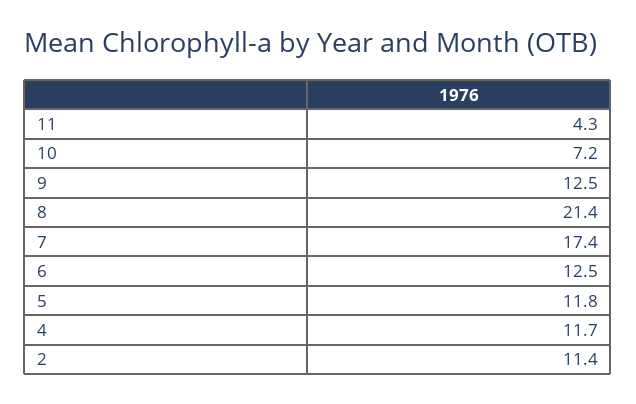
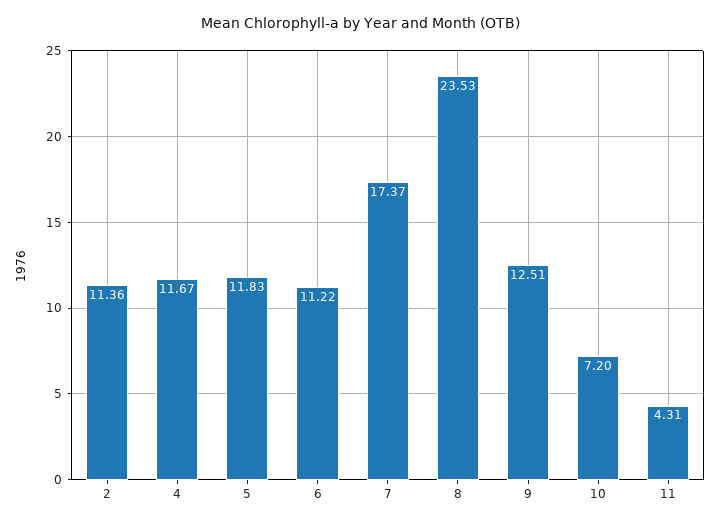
  {
    "11": 4.31,
    "10": 7.2,
    "9": 12.51,
-   "8": 21.4,
+   "8": 23.53,
    "7": 17.37,
-   "6": 12.5,
+   "6": 11.22,
    "5": 11.83,
    "4": 11.67,
    "2": 11.36
  }

